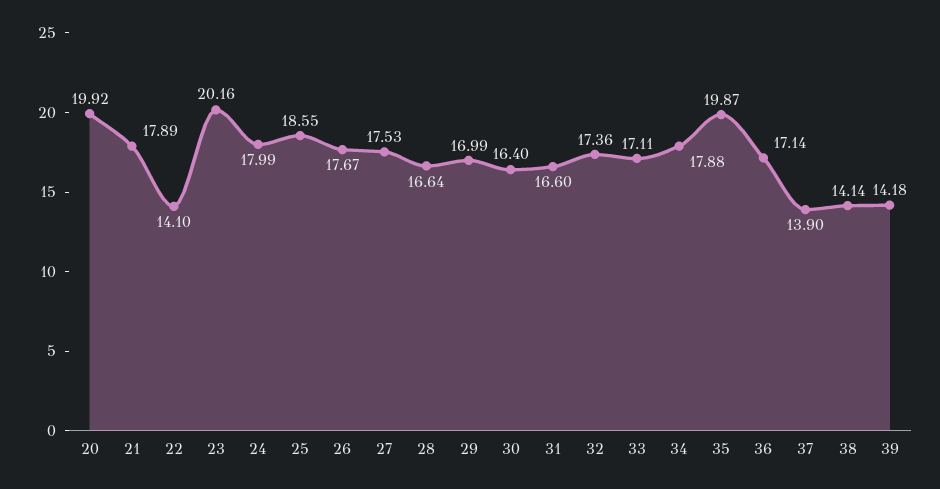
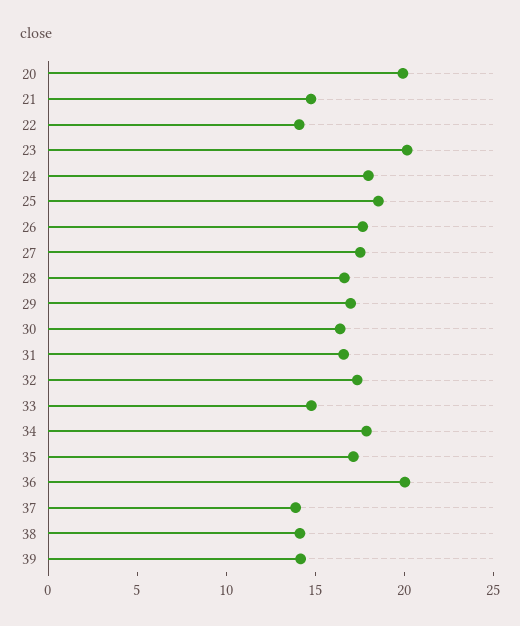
  {
    "20": 19.92,
-   "21": 17.89,
+   "21": 15,
    "22": 14.1,
    "23": 20.16,
    "24": 17.99,
    "25": 18.55,
    "26": 17.67,
    "27": 17.53,
    "28": 16.64,
    "29": 16.99,
    "30": 16.4,
    "31": 16.6,
    "32": 17.36,
-   "33": 17.11,
+   "33": 15,
    "34": 17.88,
-   "35": 19.87,
+   "35": 17,
-   "36": 17.14,
+   "36": 20,
    "37": 13.9,
    "38": 14.14,
    "39": 14.18
  }

